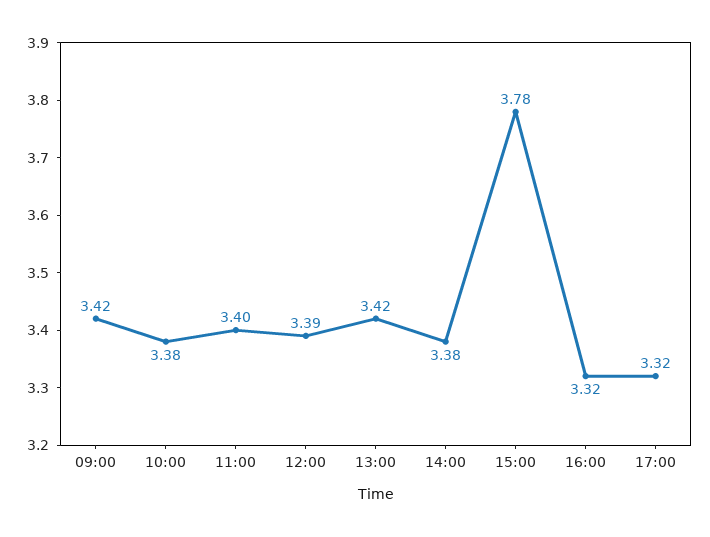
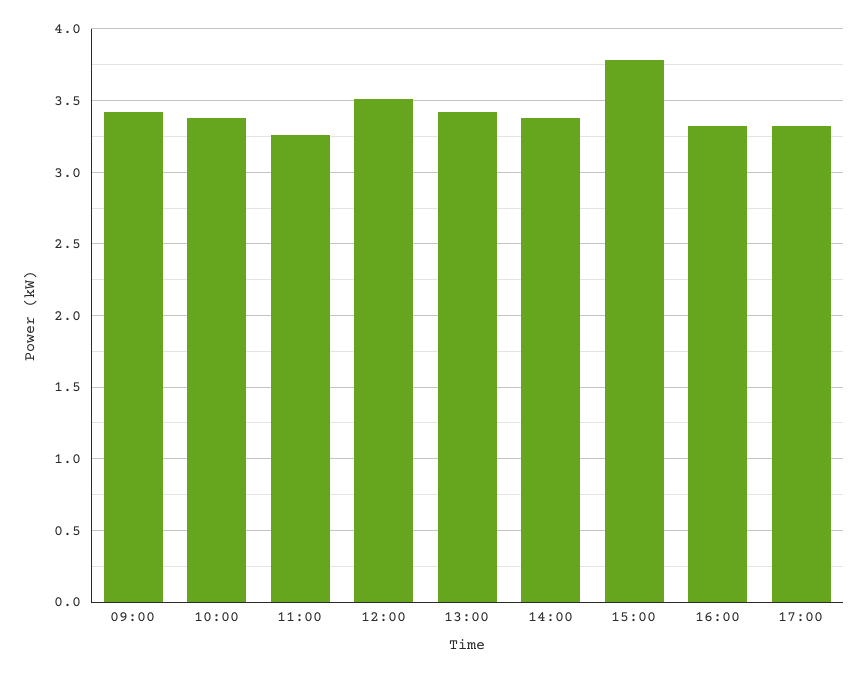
  {
    "09:00": 3.42,
    "10:00": 3.38,
-   "11:00": 3.4,
+   "11:00": 3.25,
-   "12:00": 3.39,
+   "12:00": 3.5,
    "13:00": 3.42,
    "14:00": 3.38,
    "15:00": 3.78,
    "16:00": 3.32,
    "17:00": 3.32
  }

